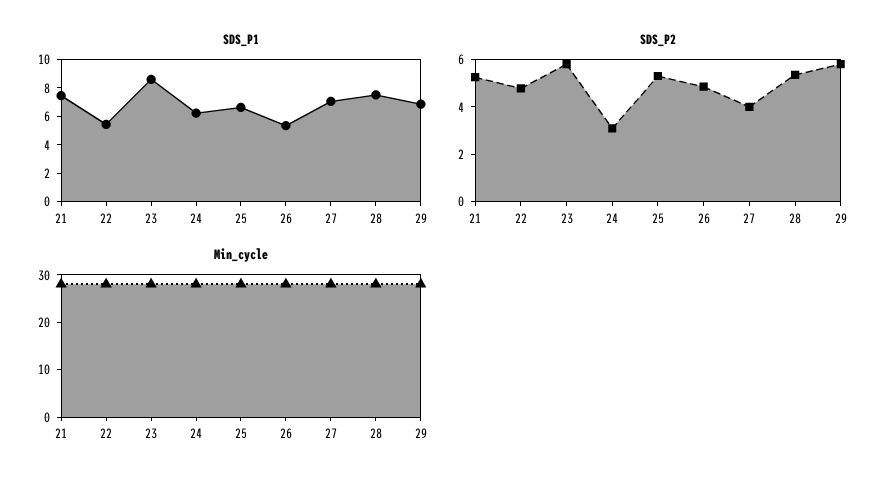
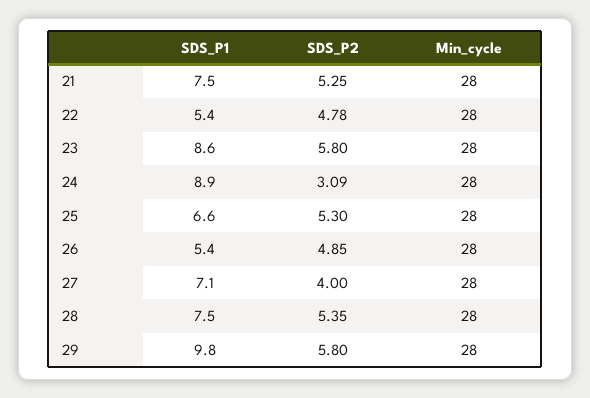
  {
    "SDS_P1": {
      "21": 7.5,
      "22": 5.4,
      "23": 8.6,
-     "24": 6,
+     "24": 8.9,
      "25": 6.6,
      "26": 5.4,
      "27": 7.1,
      "28": 7.5,
-     "29": 7
+     "29": 9.8
    },
    "SDS_P2": {
      "21": 5.25,
      "22": 4.78,
      "23": 5.8,
      "24": 3.09,
      "25": 5.3,
      "26": 4.85,
      "27": 4,
      "28": 5.35,
      "29": 5.8
    },
    "Min_cycle": {
      "21": 28,
      "22": 28,
      "23": 28,
      "24": 28,
      "25": 28,
      "26": 28,
      "27": 28,
      "28": 28,
      "29": 28
    }
  }

